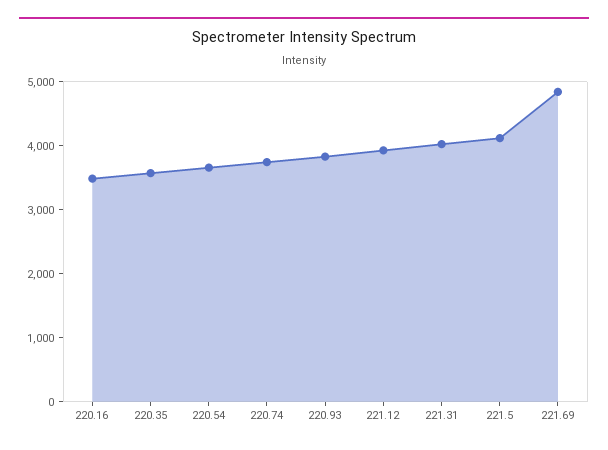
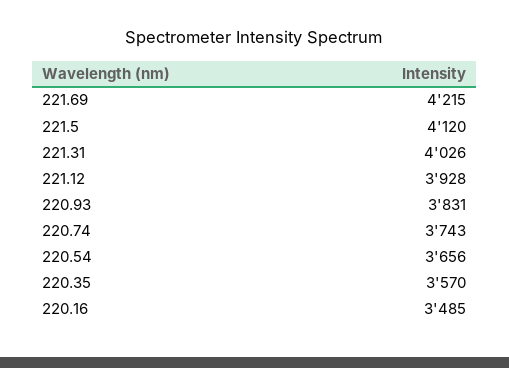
  {
    "220.16": 3485,
    "220.35": 3570,
    "220.54": 3656,
    "220.74": 3743,
    "220.93": 3831,
    "221.12": 3928,
    "221.31": 4026,
    "221.5": 4120,
-   "221.69": 4800
+   "221.69": 4215
  }

